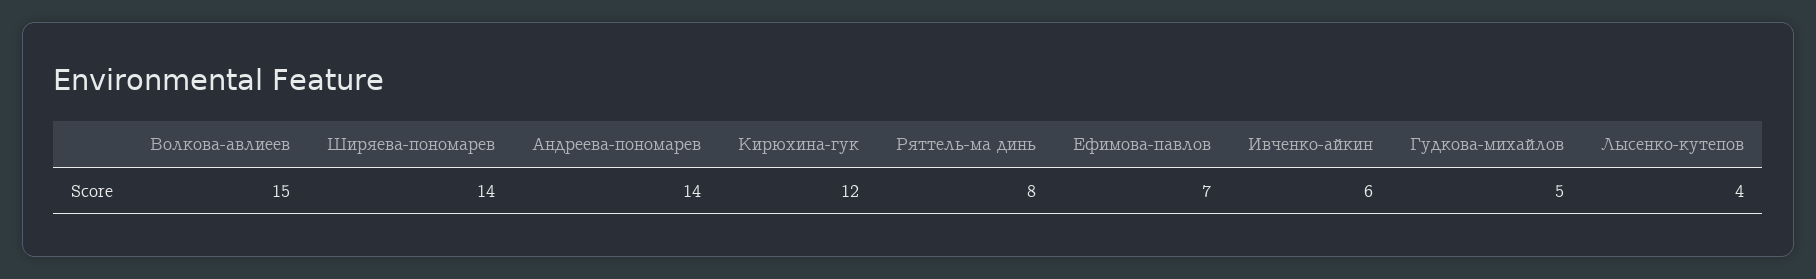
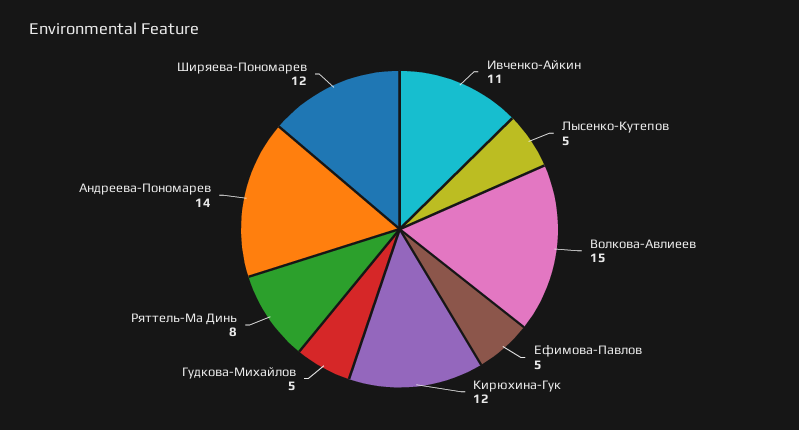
  {
    "Волкова-авлиеев": 15,
-   "Ширяева-пономарев": 14,
+   "Ширяева-пономарев": 12,
    "Андреева-пономарев": 14,
    "Кирюхина-гук": 12,
    "Ряттель-ма динь": 8,
-   "Ефимова-павлов": 7,
+   "Ефимова-павлов": 5,
-   "Ивченко-айкин": 6,
+   "Ивченко-айкин": 11,
    "Гудкова-михайлов": 5,
-   "Лысенко-кутепов": 4
+   "Лысенко-кутепов": 5
  }

